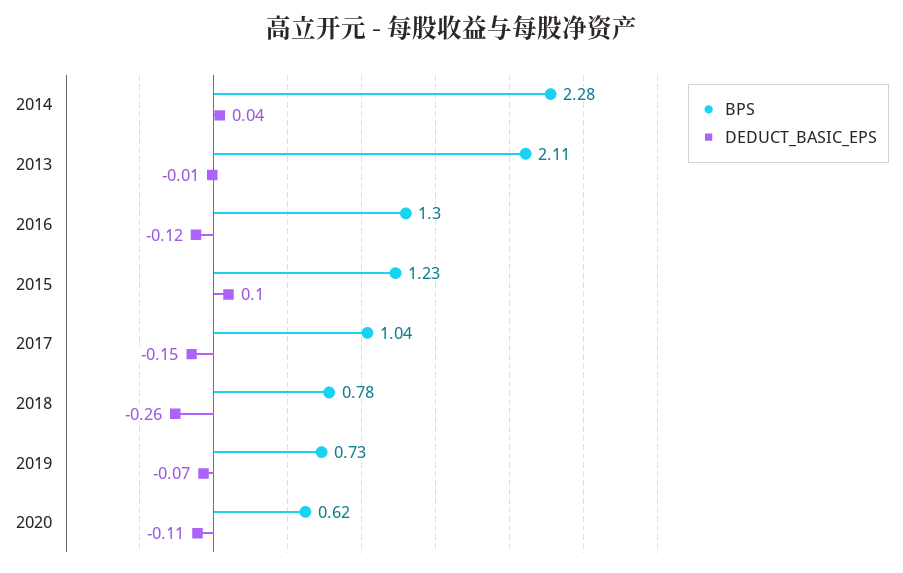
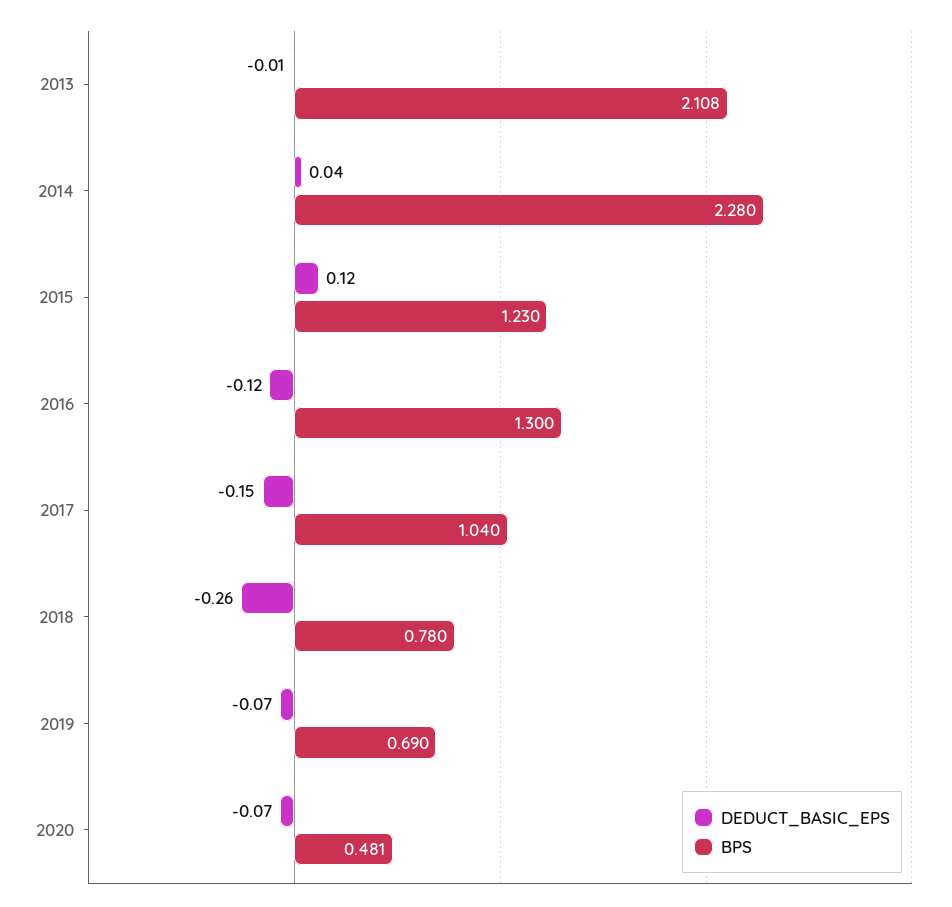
  {
    "BPS": {
      "2014": 2.28,
      "2013": 2.108,
      "2016": 1.3,
      "2015": 1.23,
      "2017": 1.04,
      "2018": 0.78,
-     "2019": 0.73,
+     "2019": 0.69,
-     "2020": 0.62
+     "2020": 0.481
    },
    "DEDUCT_BASIC_EPS": {
      "2014": 0.04,
      "2013": -0.01,
      "2016": -0.12,
-     "2015": 0.1,
+     "2015": 0.12,
      "2017": -0.15,
      "2018": -0.26,
      "2019": -0.07,
-     "2020": -0.11
+     "2020": -0.07
    }
  }

